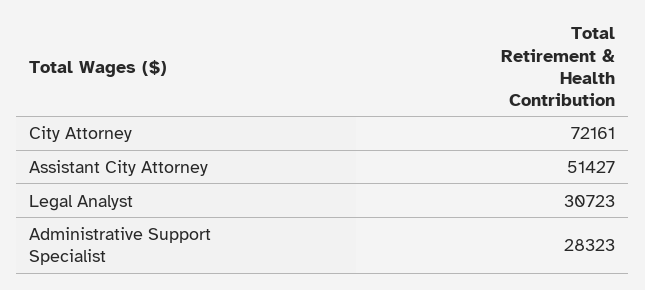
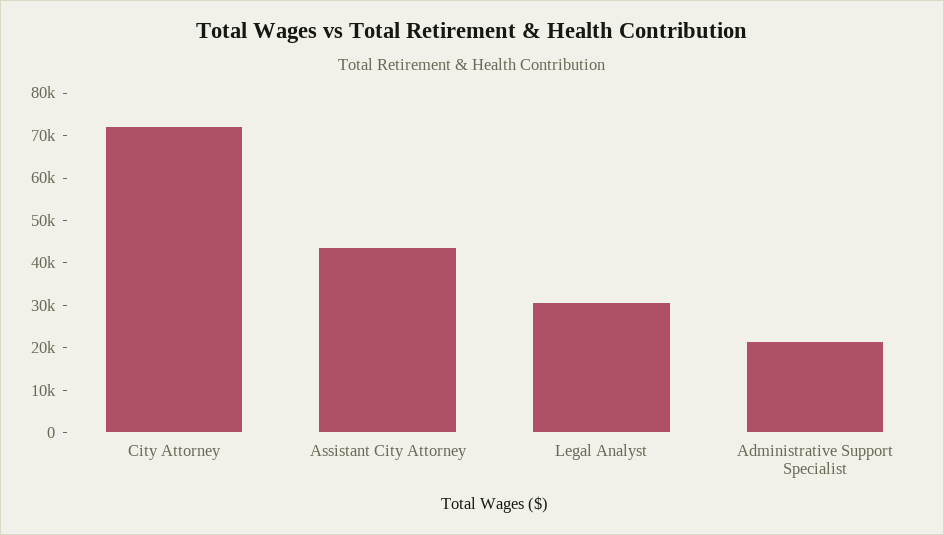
  {
    "City Attorney": 72161,
-   "Assistant City Attorney": 51427,
+   "Assistant City Attorney": 44000,
    "Legal Analyst": 30723,
-   "Administrative Support Specialist": 28323
+   "Administrative Support Specialist": 22000
  }

